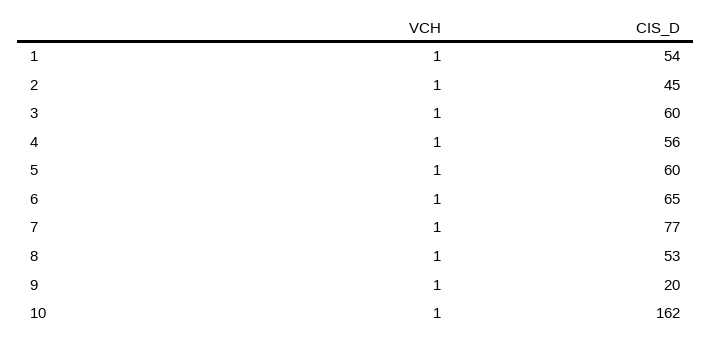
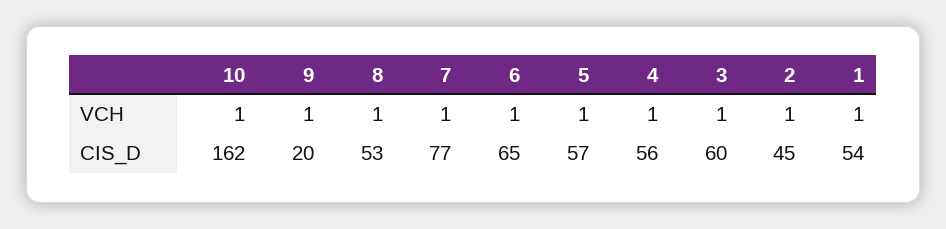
  {
    "VCH": {
      "1": 1,
      "2": 1,
      "3": 1,
      "4": 1,
      "5": 1,
      "6": 1,
      "7": 1,
      "8": 1,
      "9": 1,
      "10": 1
    },
    "CIS_D": {
      "1": 54,
      "2": 45,
      "3": 60,
      "4": 56,
-     "5": 60,
+     "5": 57,
      "6": 65,
      "7": 77,
      "8": 53,
      "9": 20,
      "10": 162
    }
  }

